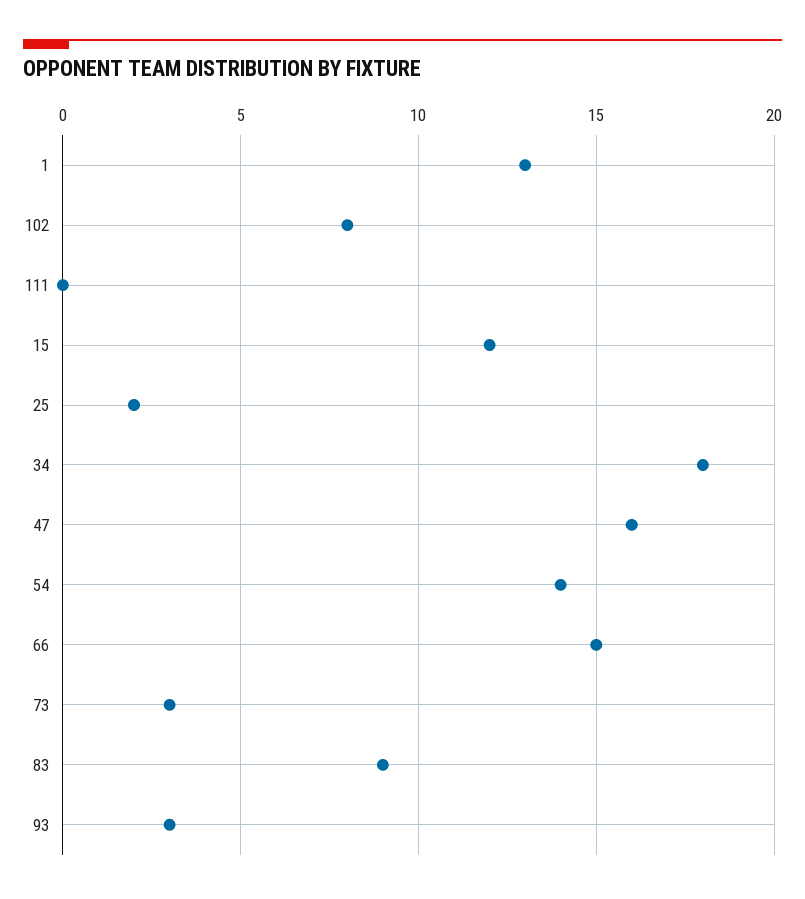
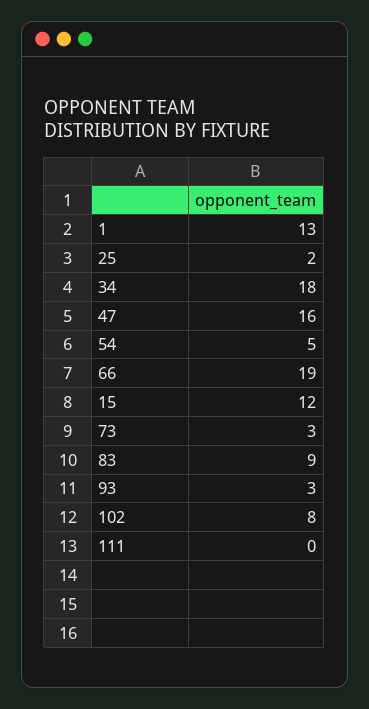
  {
    "1": 13,
    "102": 8,
    "111": 0,
    "15": 12,
    "25": 2,
    "34": 18,
    "47": 16,
-   "54": 14,
+   "54": 5,
-   "66": 15,
+   "66": 19,
    "73": 3,
    "83": 9,
    "93": 3
  }

